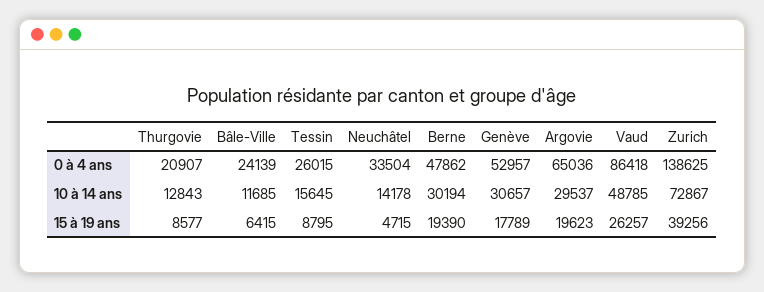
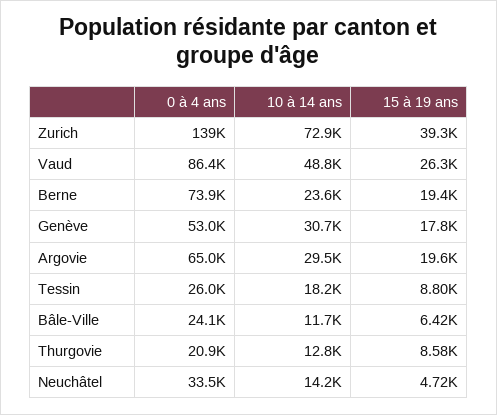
  {
    "Thurgovie": {
      "0 à 4 ans": 20907,
      "10 à 14 ans": 12843,
      "15 à 19 ans": 8577
    },
    "Bâle-Ville": {
      "0 à 4 ans": 24139,
      "10 à 14 ans": 11685,
      "15 à 19 ans": 6415
    },
    "Tessin": {
      "0 à 4 ans": 26015,
-     "10 à 14 ans": 15645,
+     "10 à 14 ans": 18200,
      "15 à 19 ans": 8795
    },
    "Neuchâtel": {
      "0 à 4 ans": 33504,
      "10 à 14 ans": 14178,
      "15 à 19 ans": 4715
    },
    "Berne": {
-     "0 à 4 ans": 47862,
+     "0 à 4 ans": 73900,
-     "10 à 14 ans": 30194,
+     "10 à 14 ans": 23600,
      "15 à 19 ans": 19390
    },
    "Genève": {
      "0 à 4 ans": 52957,
      "10 à 14 ans": 30657,
      "15 à 19 ans": 17789
    },
    "Argovie": {
      "0 à 4 ans": 65036,
      "10 à 14 ans": 29537,
      "15 à 19 ans": 19623
    },
    "Vaud": {
      "0 à 4 ans": 86418,
      "10 à 14 ans": 48785,
      "15 à 19 ans": 26257
    },
    "Zurich": {
      "0 à 4 ans": 138625,
      "10 à 14 ans": 72867,
      "15 à 19 ans": 39256
    }
  }

